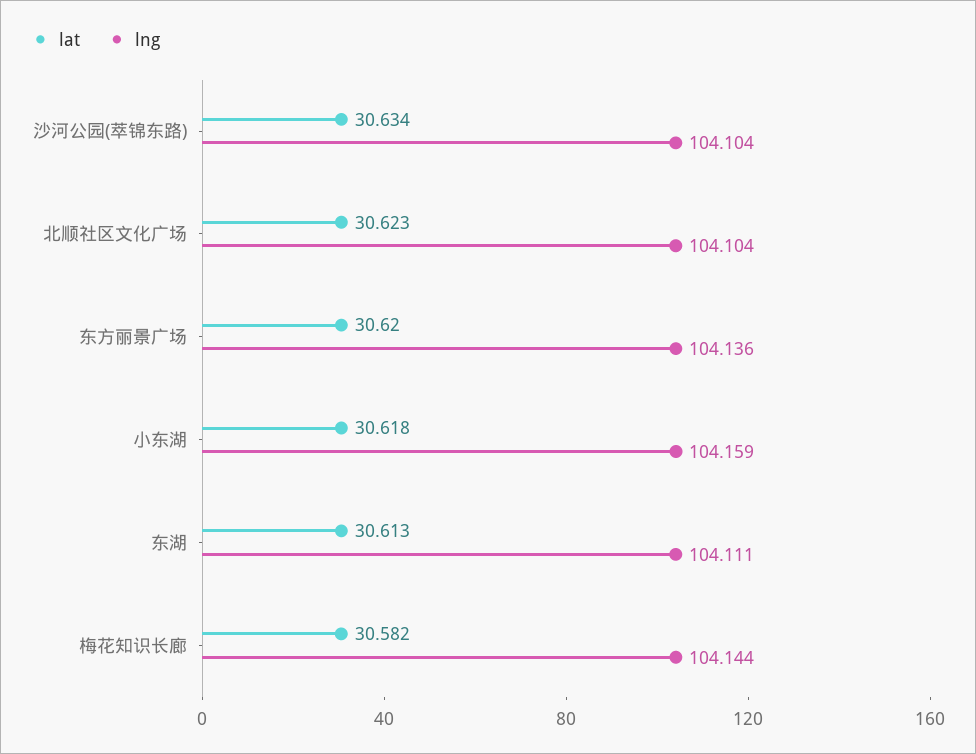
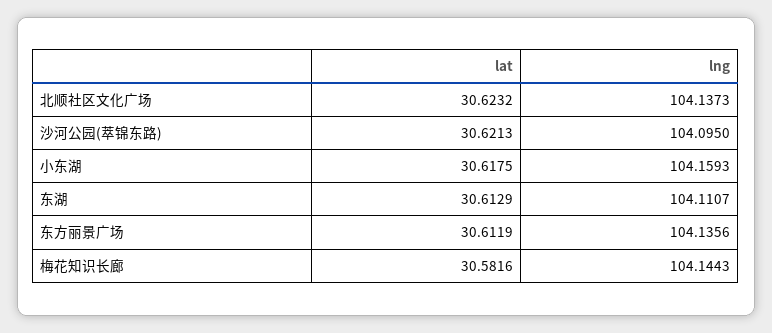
  {
    "lat": {
-     "沙河公园(萃锦东路)": 30.634,
+     "沙河公园(萃锦东路)": 30.6213,
      "北顺社区文化广场": 30.6232,
-     "东方丽景广场": 30.62,
+     "东方丽景广场": 30.6119,
      "小东湖": 30.6175,
      "东湖": 30.6129,
      "梅花知识长廊": 30.5816
    },
    "lng": {
-     "沙河公园(萃锦东路)": 104.104,
+     "沙河公园(萃锦东路)": 104.095,
-     "北顺社区文化广场": 104.104,
+     "北顺社区文化广场": 104.1373,
      "东方丽景广场": 104.1356,
      "小东湖": 104.1593,
      "东湖": 104.1107,
      "梅花知识长廊": 104.1443
    }
  }

